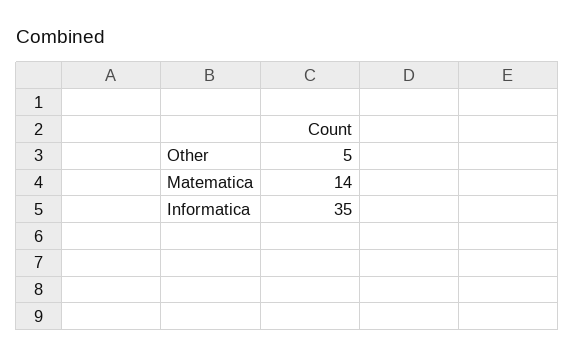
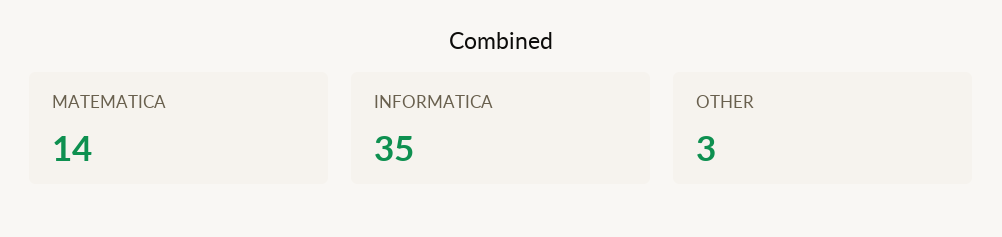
  {
-   "Other": 5,
+   "Other": 3,
    "Matematica": 14,
    "Informatica": 35
  }

